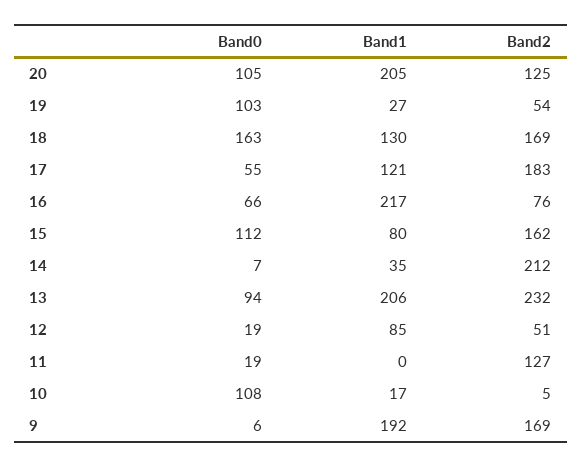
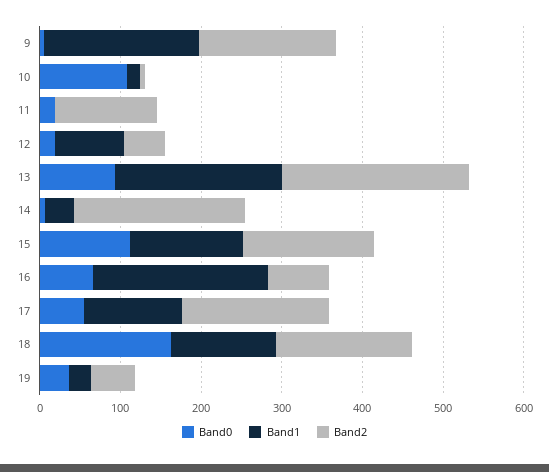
  {
    "Band0": {
-     "20": 105,
-     "19": 103,
+     "19": 40,
      "18": 163,
      "17": 55,
      "16": 66,
      "15": 112,
      "14": 7,
      "13": 94,
      "12": 19,
      "11": 19,
      "10": 108,
      "9": 6
    },
    "Band1": {
-     "20": 205,
      "19": 27,
      "18": 130,
      "17": 121,
      "16": 217,
-     "15": 80,
+     "15": 140,
      "14": 35,
      "13": 206,
      "12": 85,
      "11": 0,
      "10": 17,
      "9": 192
    },
    "Band2": {
-     "20": 125,
      "19": 54,
      "18": 169,
      "17": 183,
      "16": 76,
      "15": 162,
      "14": 212,
      "13": 232,
      "12": 51,
      "11": 127,
      "10": 5,
      "9": 169
    }
  }

